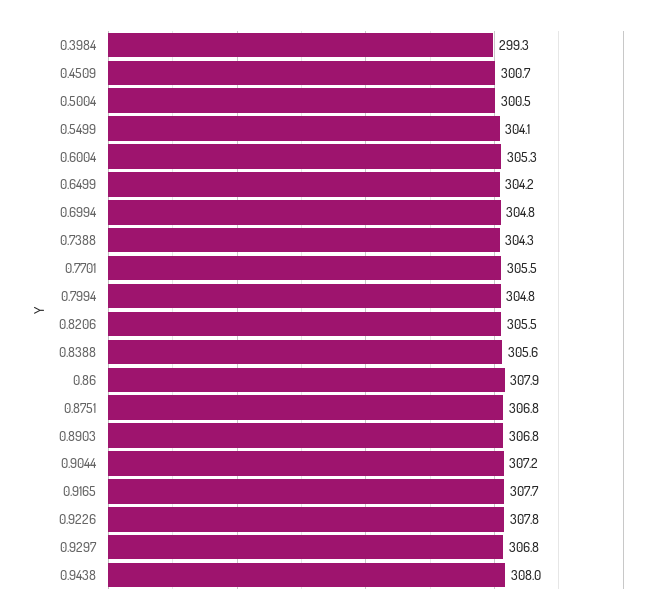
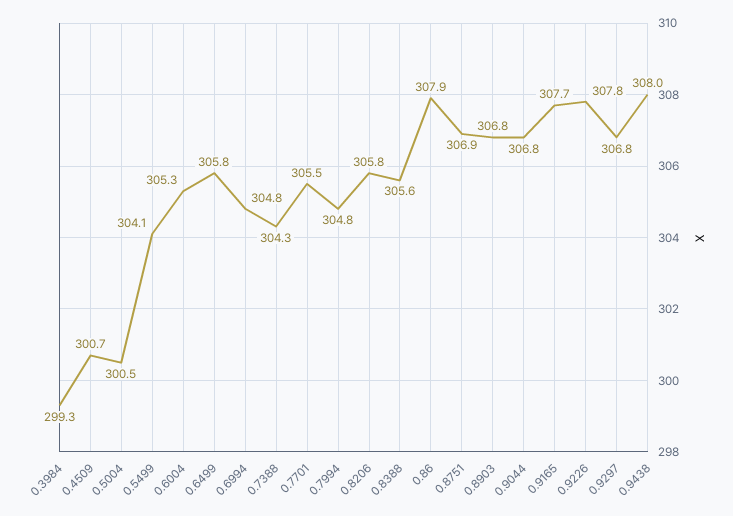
  {
    "0.3984": 299.3,
    "0.4509": 300.7,
    "0.5004": 300.5,
    "0.5499": 304.1,
    "0.6004": 305.3,
-   "0.6499": 304.2,
+   "0.6499": 305.8,
    "0.6994": 304.8,
    "0.7388": 304.3,
    "0.7701": 305.5,
    "0.7994": 304.8,
-   "0.8206": 305.5,
+   "0.8206": 305.8,
    "0.8388": 305.6,
    "0.86": 307.9,
-   "0.8751": 306.8,
+   "0.8751": 306.9,
    "0.8903": 306.8,
-   "0.9044": 307.2,
+   "0.9044": 306.8,
    "0.9165": 307.7,
    "0.9226": 307.8,
    "0.9297": 306.8,
    "0.9438": 308
  }

